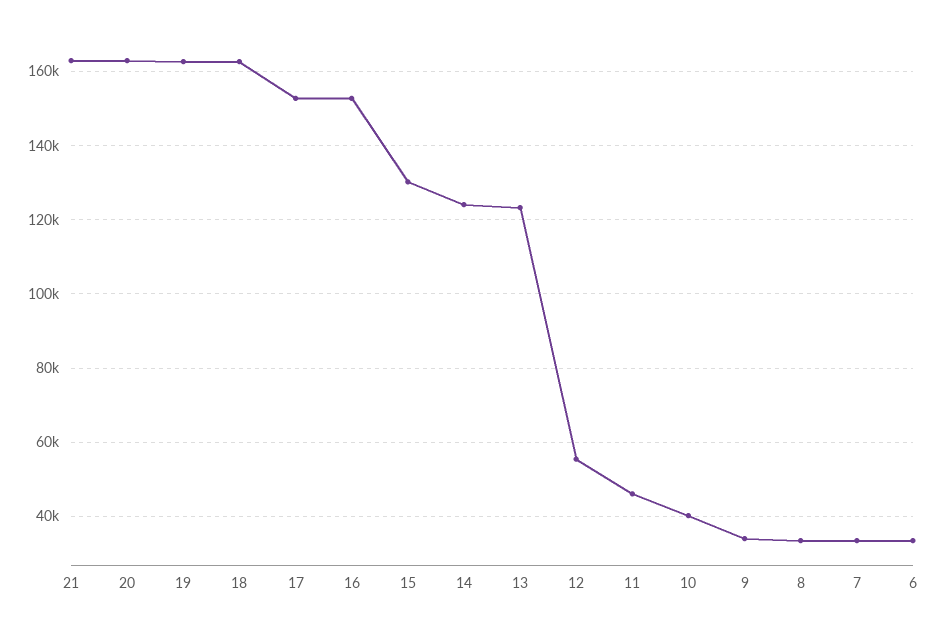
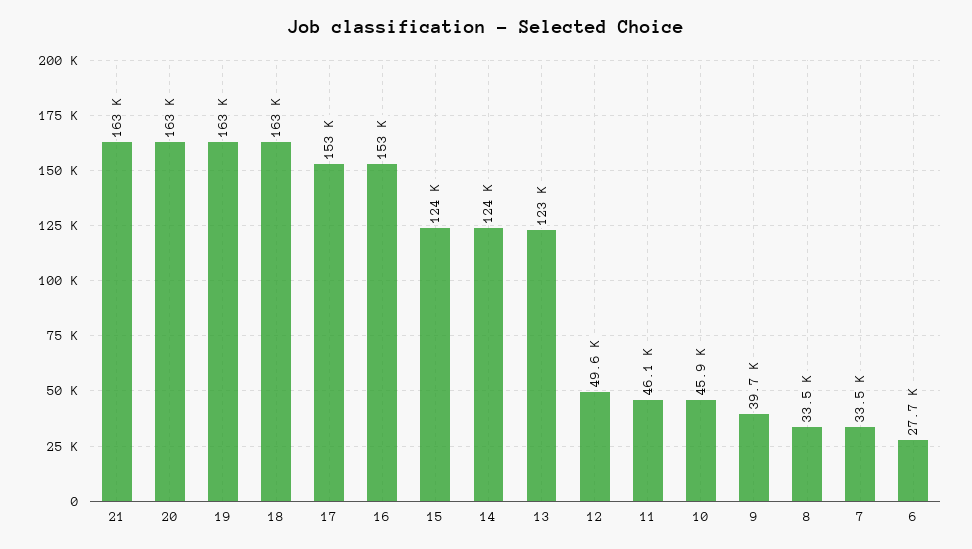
  {
    "21": 163000,
    "20": 163000,
    "19": 163000,
    "18": 163000,
    "17": 153000,
    "16": 153000,
-   "15": 130000,
+   "15": 124000,
    "14": 124000,
    "13": 123000,
-   "12": 56000,
+   "12": 49600,
    "11": 46100,
-   "10": 40000,
+   "10": 45900,
-   "9": 34000,
+   "9": 39700,
    "8": 33500,
    "7": 33500,
-   "6": 34000
+   "6": 27700
  }

